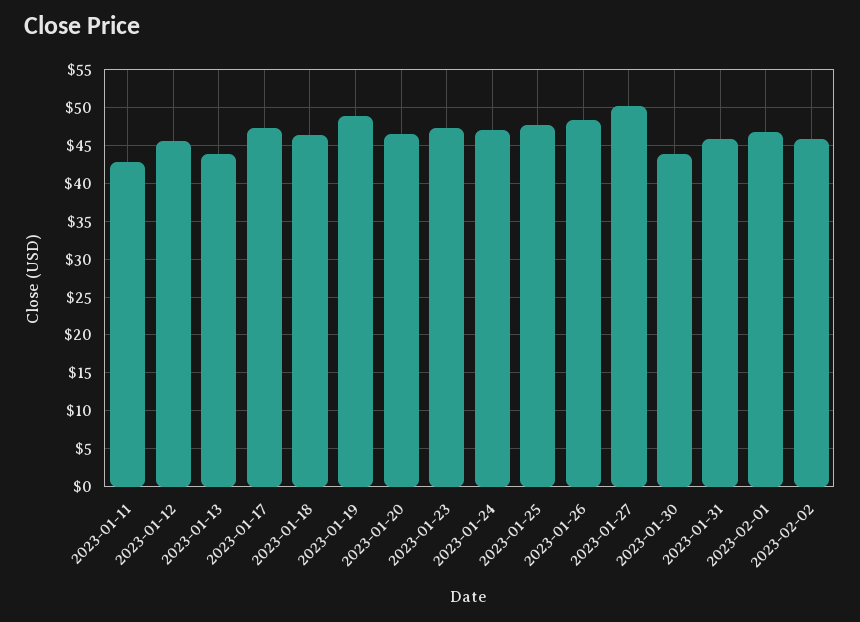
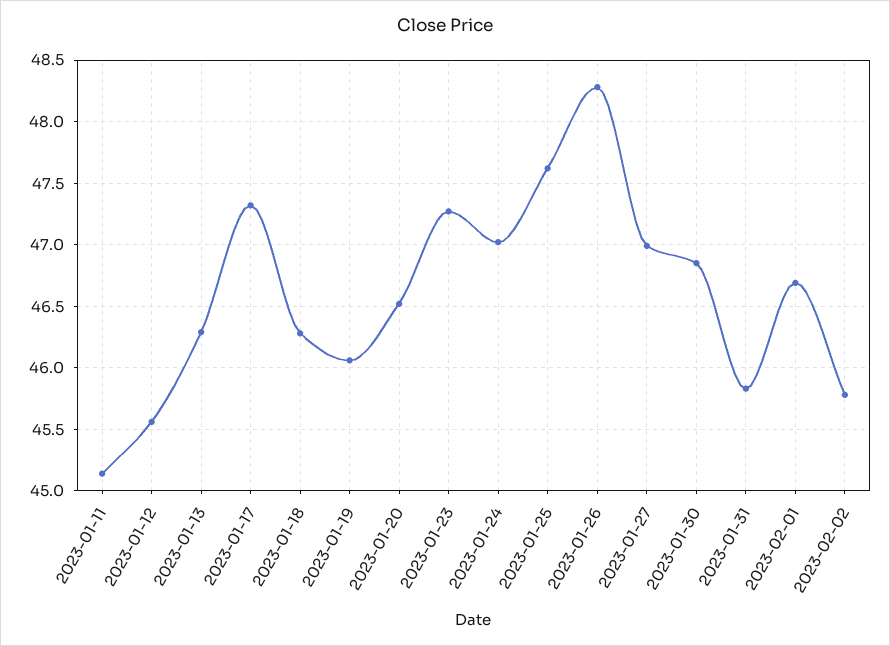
  {
-   "2023-01-11": 43,
+   "2023-01-11": 45.15,
    "2023-01-12": 45.55,
-   "2023-01-13": 44,
+   "2023-01-13": 46.3,
    "2023-01-17": 47.3,
    "2023-01-18": 46.3,
-   "2023-01-19": 49,
+   "2023-01-19": 46.05,
    "2023-01-20": 46.5,
    "2023-01-23": 47.25,
    "2023-01-24": 47,
    "2023-01-25": 47.6,
    "2023-01-26": 48.3,
-   "2023-01-27": 50,
+   "2023-01-27": 47,
-   "2023-01-30": 44,
+   "2023-01-30": 46.85,
    "2023-01-31": 45.85,
    "2023-02-01": 46.7,
    "2023-02-02": 45.8
  }

